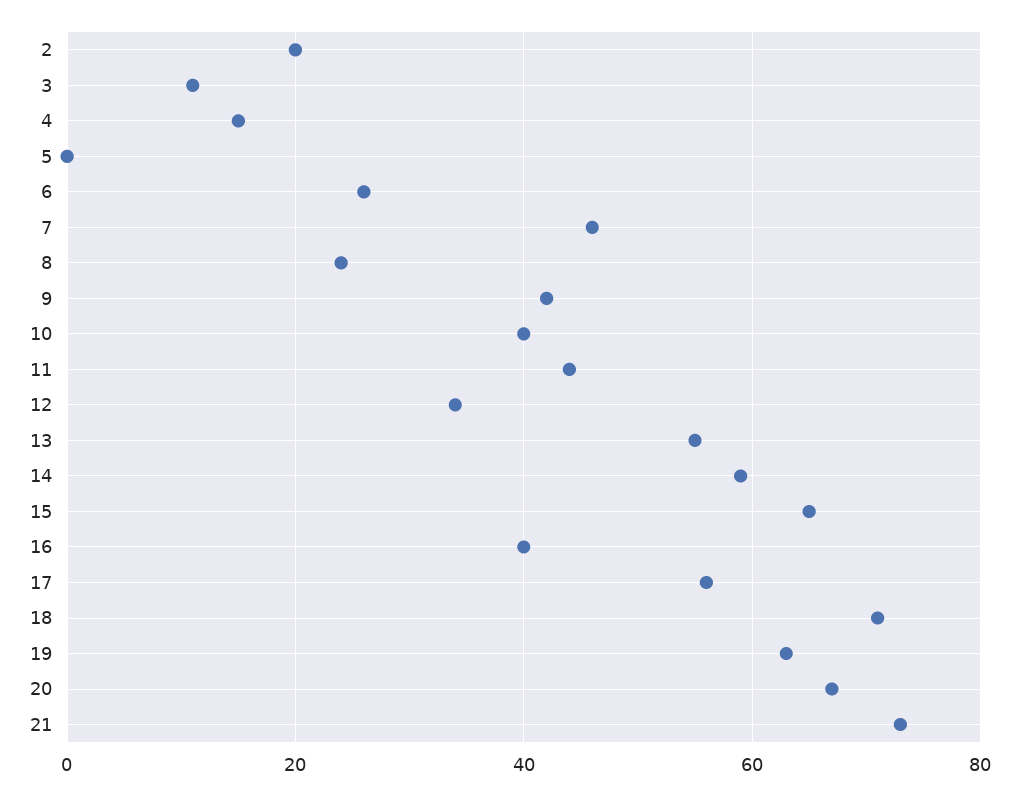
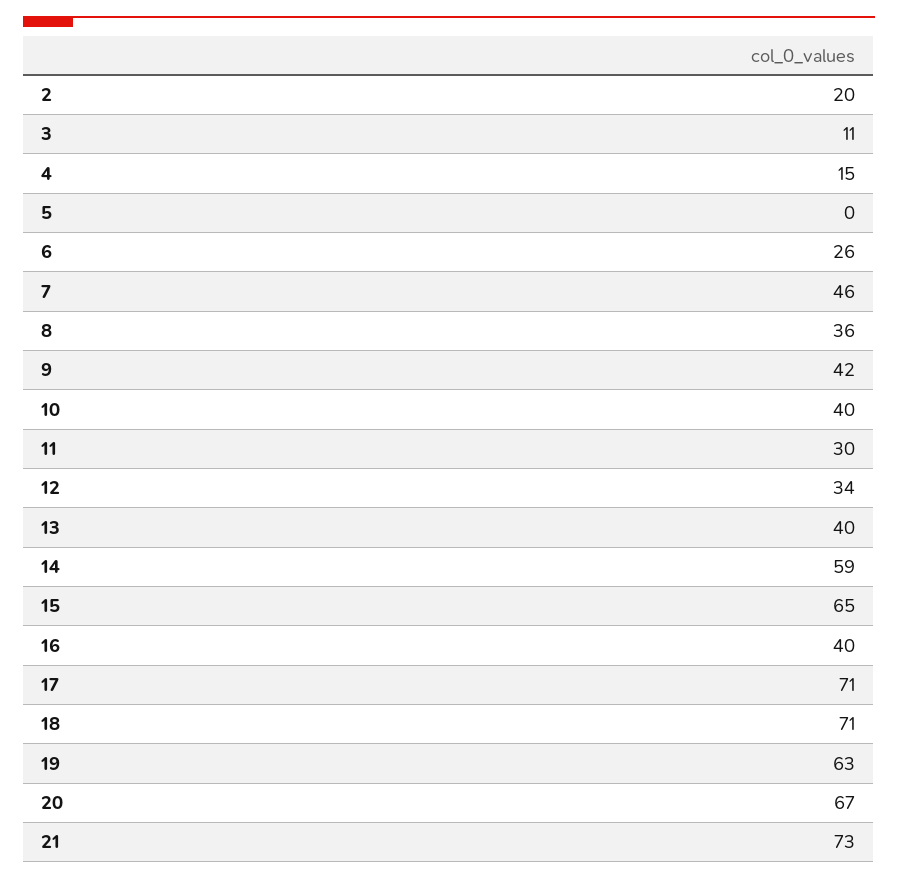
  {
    "2": 20,
    "3": 11,
    "4": 15,
    "5": 0,
    "6": 26,
    "7": 46,
-   "8": 25,
+   "8": 36,
    "9": 42,
    "10": 40,
-   "11": 45,
+   "11": 30,
    "12": 34,
-   "13": 55,
+   "13": 40,
    "14": 59,
    "15": 65,
    "16": 40,
-   "17": 55,
+   "17": 71,
    "18": 71,
    "19": 63,
    "20": 67,
    "21": 73
  }

